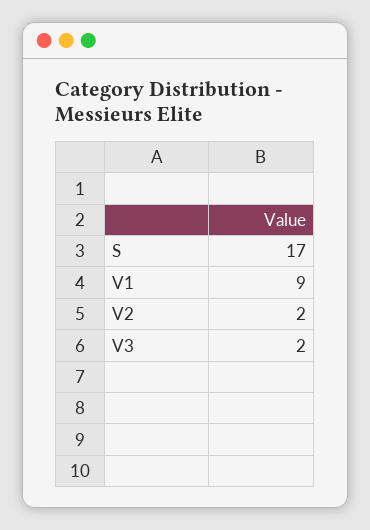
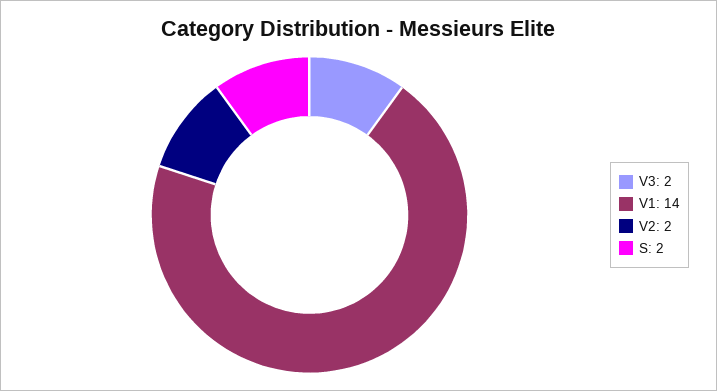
  {
-   "S": 17,
+   "S": 2,
-   "V1": 9,
+   "V1": 14,
    "V2": 2,
    "V3": 2
  }

